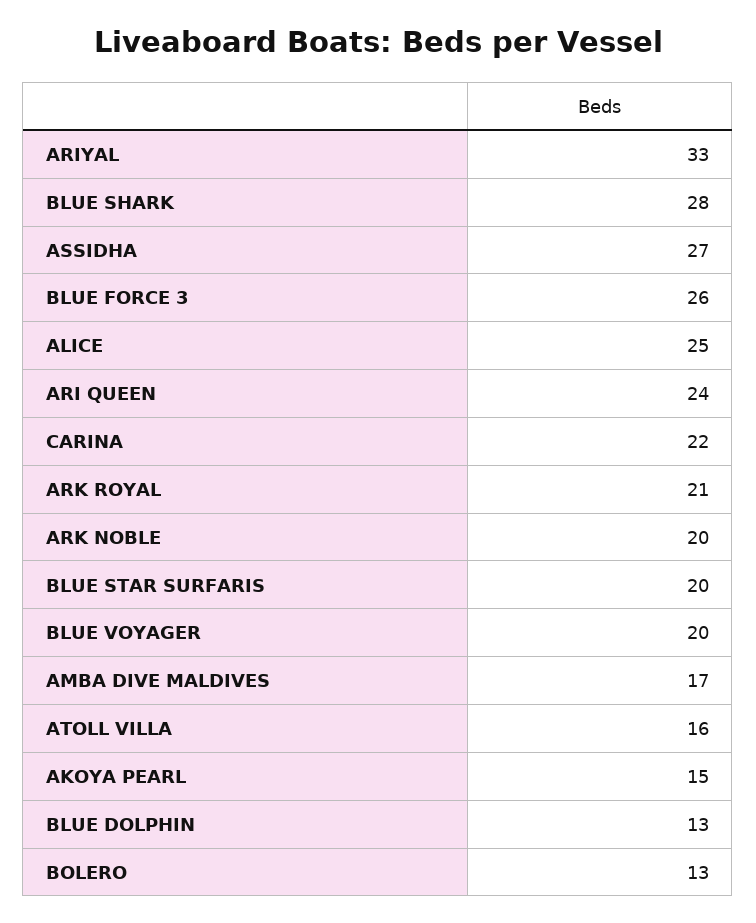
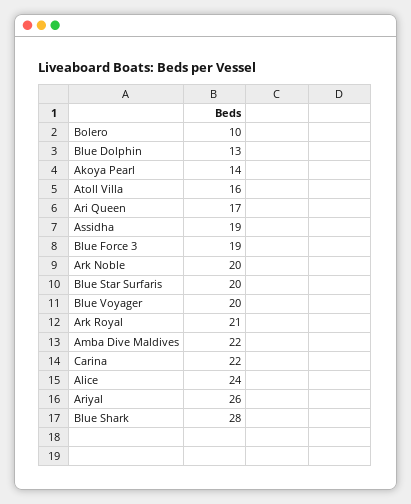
  {
-   "ARIYAL": 33,
+   "ARIYAL": 26,
    "BLUE SHARK": 28,
-   "ASSIDHA": 27,
+   "ASSIDHA": 19,
-   "BLUE FORCE 3": 26,
+   "BLUE FORCE 3": 19,
-   "ALICE": 25,
+   "ALICE": 24,
-   "ARI QUEEN": 24,
+   "ARI QUEEN": 17,
    "CARINA": 22,
    "ARK ROYAL": 21,
    "ARK NOBLE": 20,
    "BLUE STAR SURFARIS": 20,
    "BLUE VOYAGER": 20,
-   "AMBA DIVE MALDIVES": 17,
+   "AMBA DIVE MALDIVES": 22,
    "ATOLL VILLA": 16,
-   "AKOYA PEARL": 15,
+   "AKOYA PEARL": 14,
    "BLUE DOLPHIN": 13,
-   "BOLERO": 13
+   "BOLERO": 10
  }

